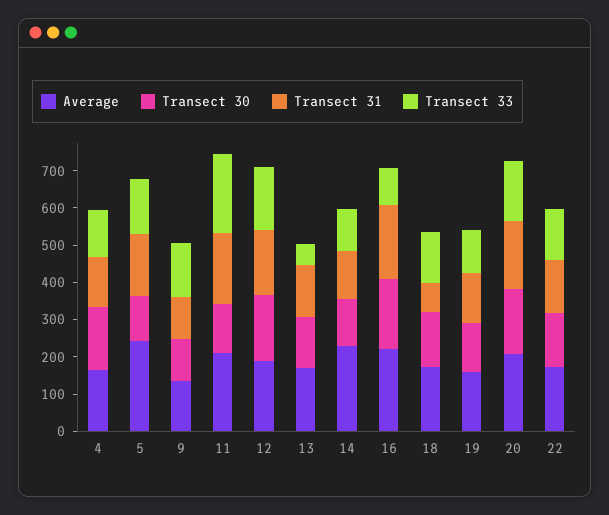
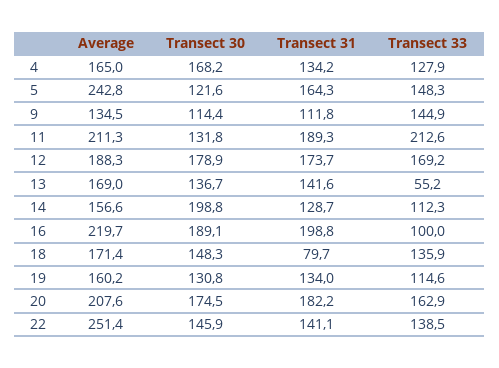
  {
    "Average": {
      "4": 165,
      "5": 242.8,
      "9": 134.5,
      "11": 211.3,
      "12": 188.3,
      "13": 169,
-     "14": 225,
+     "14": 156.6,
      "16": 219.7,
      "18": 171.4,
      "19": 160.2,
      "20": 207.6,
-     "22": 175
+     "22": 251.4
    },
    "Transect 30": {
      "4": 168.2,
      "5": 121.6,
      "9": 114.4,
      "11": 131.8,
      "12": 178.9,
      "13": 136.7,
-     "14": 125,
+     "14": 198.8,
      "16": 189.1,
      "18": 148.3,
      "19": 130.8,
      "20": 174.5,
      "22": 145.9
    },
    "Transect 31": {
      "4": 134.2,
      "5": 164.3,
      "9": 111.8,
      "11": 189.3,
      "12": 173.7,
      "13": 141.6,
      "14": 128.7,
      "16": 198.8,
      "18": 79.7,
      "19": 134,
      "20": 182.2,
      "22": 141.1
    },
    "Transect 33": {
      "4": 127.9,
      "5": 148.3,
      "9": 144.9,
      "11": 212.6,
      "12": 169.2,
      "13": 55.2,
      "14": 112.3,
      "16": 100,
      "18": 135.9,
      "19": 114.6,
      "20": 162.9,
      "22": 138.5
    }
  }

